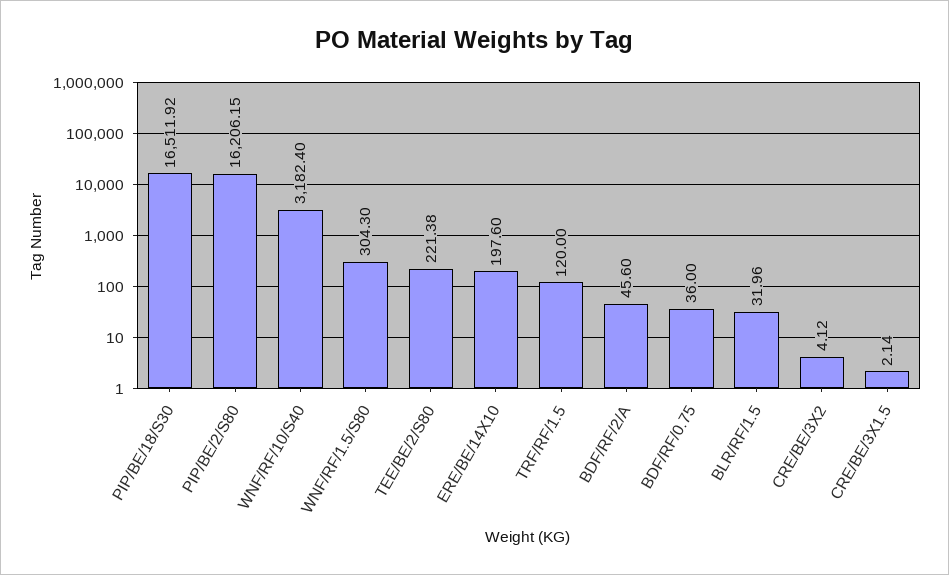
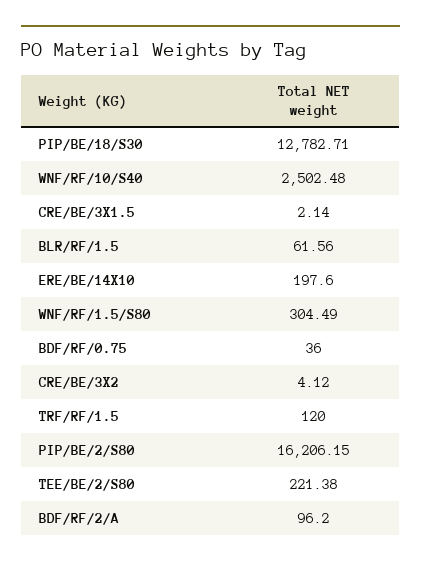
  {
-   "PIP/BE/18/S30": 16511.92,
+   "PIP/BE/18/S30": 12782.71,
    "PIP/BE/2/S80": 16206.15,
-   "WNF/RF/10/S40": 3182.4,
+   "WNF/RF/10/S40": 2502.48,
-   "WNF/RF/1.5/S80": 304.3,
+   "WNF/RF/1.5/S80": 304.49,
    "TEE/BE/2/S80": 221.38,
    "ERE/BE/14X10": 197.6,
    "TRF/RF/1.5": 120,
-   "BDF/RF/2/A": 45.6,
+   "BDF/RF/2/A": 96.2,
    "BDF/RF/0.75": 36,
-   "BLR/RF/1.5": 31.96,
+   "BLR/RF/1.5": 61.56,
    "CRE/BE/3X2": 4.12,
    "CRE/BE/3X1.5": 2.14
  }

